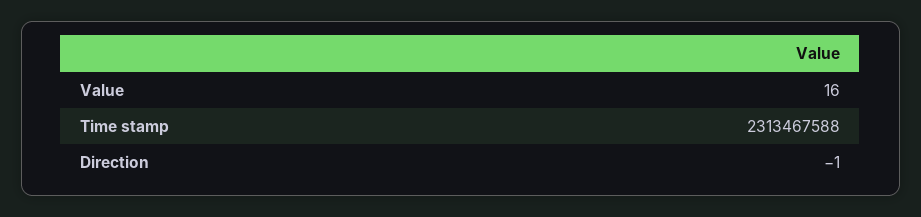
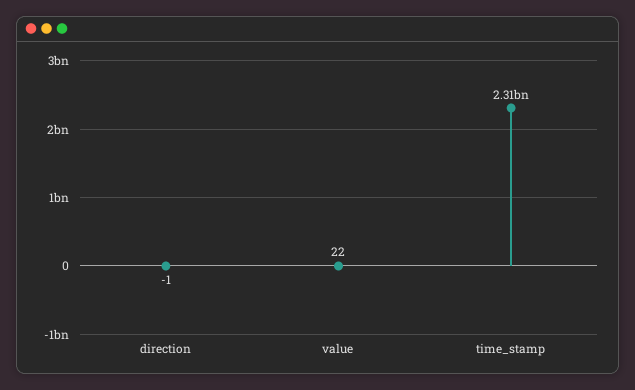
  {
-   "Value": 16,
+   "Value": 22,
    "Time stamp": 2313467588,
    "Direction": -1
  }

